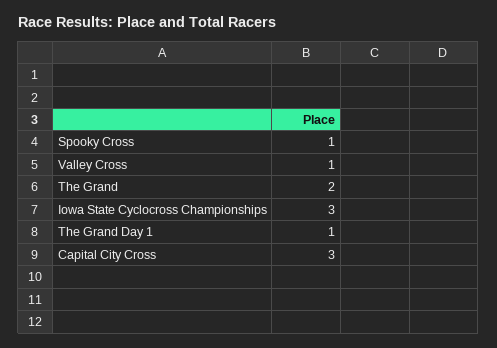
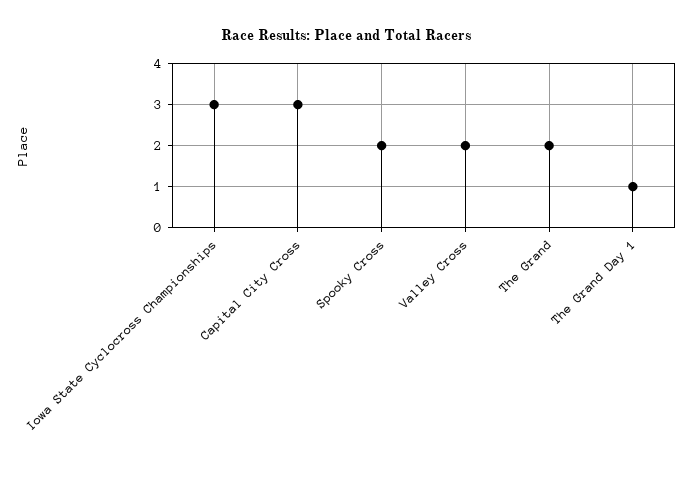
  {
-   "Spooky Cross": 1,
+   "Spooky Cross": 2,
-   "Valley Cross": 1,
+   "Valley Cross": 2,
    "The Grand": 2,
    "Iowa State Cyclocross Championships": 3,
    "The Grand Day 1": 1,
    "Capital City Cross": 3
  }

